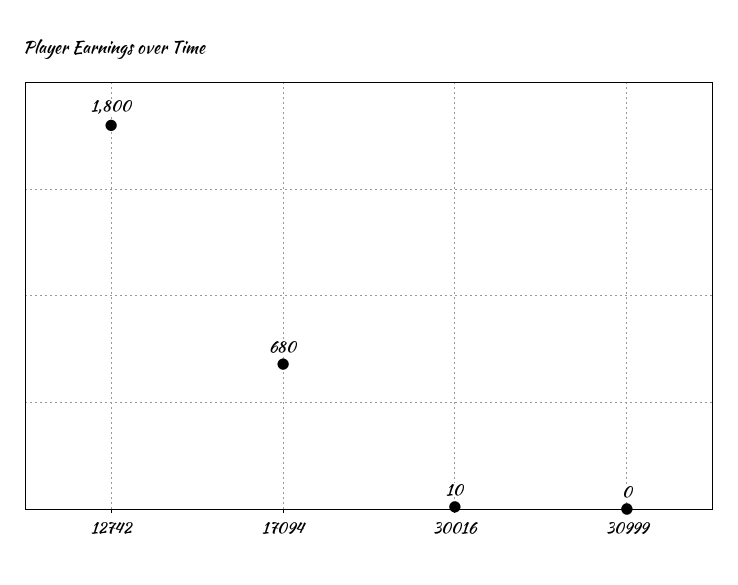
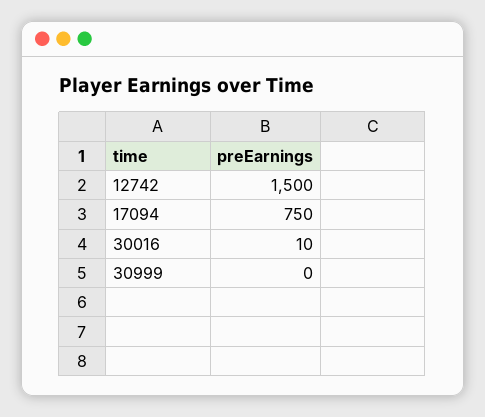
  {
-   "12742": 1800,
+   "12742": 1500,
-   "17094": 680,
+   "17094": 750,
    "30016": 10,
    "30999": 0
  }

